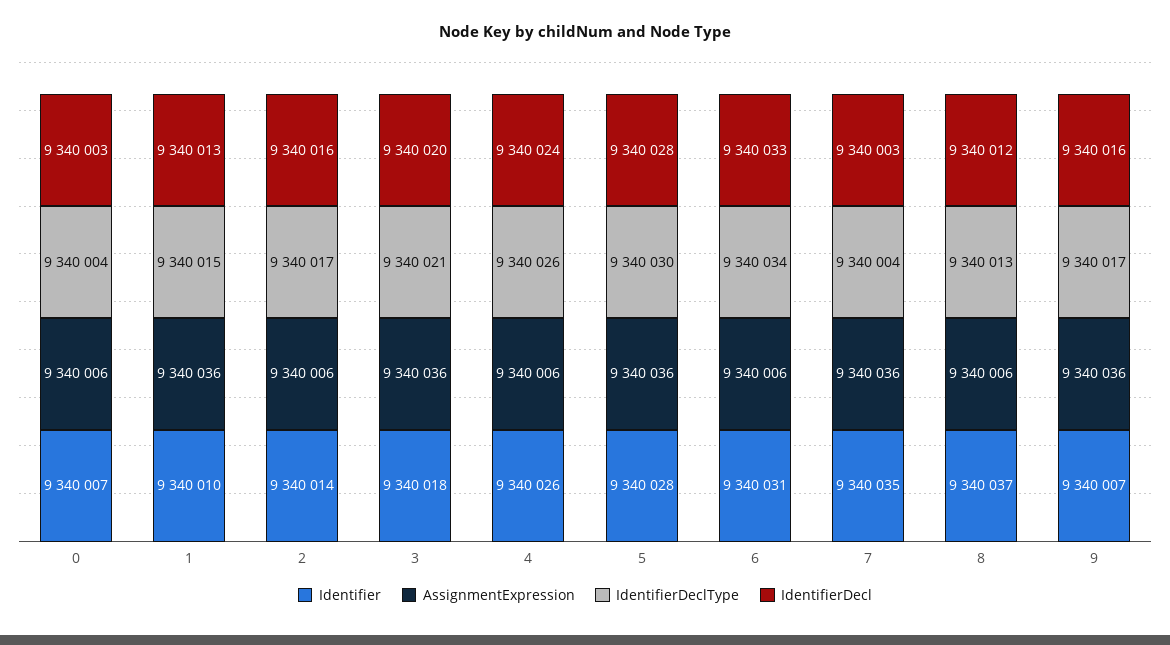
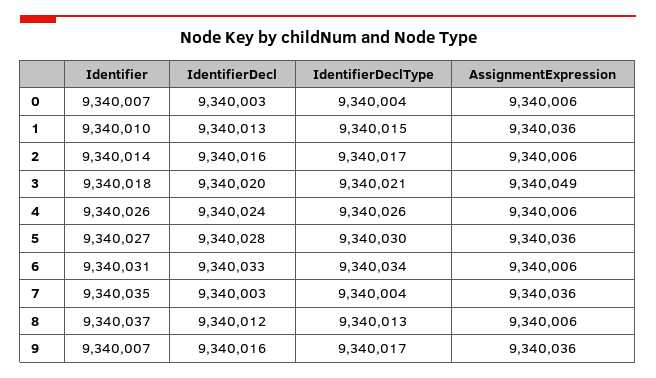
  {
    "Identifier": {
      "0": 9340007,
      "1": 9340010,
      "2": 9340014,
      "3": 9340018,
      "4": 9340026,
-     "5": 9340028,
+     "5": 9340027,
      "6": 9340031,
      "7": 9340035,
      "8": 9340037,
      "9": 9340007
    },
    "AssignmentExpression": {
      "0": 9340006,
      "1": 9340036,
      "2": 9340006,
-     "3": 9340036,
+     "3": 9340049,
      "4": 9340006,
      "5": 9340036,
      "6": 9340006,
      "7": 9340036,
      "8": 9340006,
      "9": 9340036
    },
    "IdentifierDeclType": {
      "0": 9340004,
      "1": 9340015,
      "2": 9340017,
      "3": 9340021,
      "4": 9340026,
      "5": 9340030,
      "6": 9340034,
      "7": 9340004,
      "8": 9340013,
      "9": 9340017
    },
    "IdentifierDecl": {
      "0": 9340003,
      "1": 9340013,
      "2": 9340016,
      "3": 9340020,
      "4": 9340024,
      "5": 9340028,
      "6": 9340033,
      "7": 9340003,
      "8": 9340012,
      "9": 9340016
    }
  }

